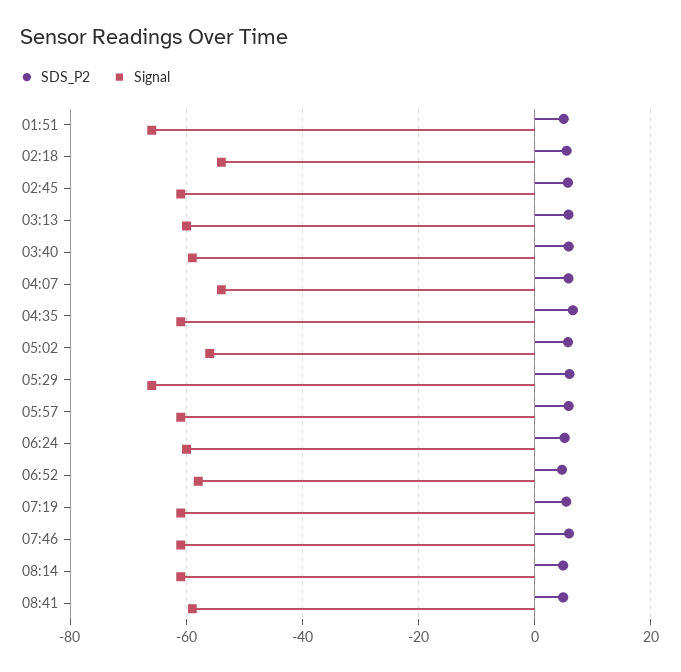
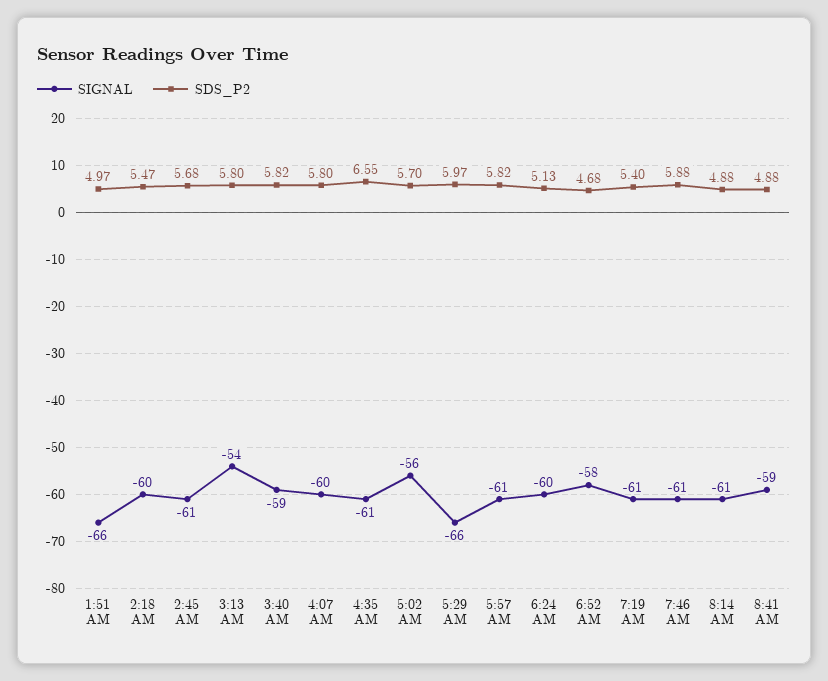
  {
    "SDS_P2": {
      "01:51": 4.97,
      "02:18": 5.47,
      "02:45": 5.68,
      "03:13": 5.8,
      "03:40": 5.82,
      "04:07": 5.8,
      "04:35": 6.55,
      "05:02": 5.7,
      "05:29": 5.97,
      "05:57": 5.82,
      "06:24": 5.13,
      "06:52": 4.68,
      "07:19": 5.4,
      "07:46": 5.88,
      "08:14": 4.88,
      "08:41": 4.88
    },
    "Signal": {
      "01:51": -66,
-     "02:18": -54,
+     "02:18": -60,
      "02:45": -61,
-     "03:13": -60,
+     "03:13": -54,
      "03:40": -59,
-     "04:07": -54,
+     "04:07": -60,
      "04:35": -61,
      "05:02": -56,
      "05:29": -66,
      "05:57": -61,
      "06:24": -60,
      "06:52": -58,
      "07:19": -61,
      "07:46": -61,
      "08:14": -61,
      "08:41": -59
    }
  }

